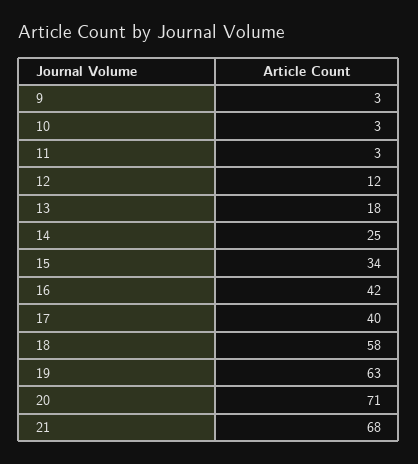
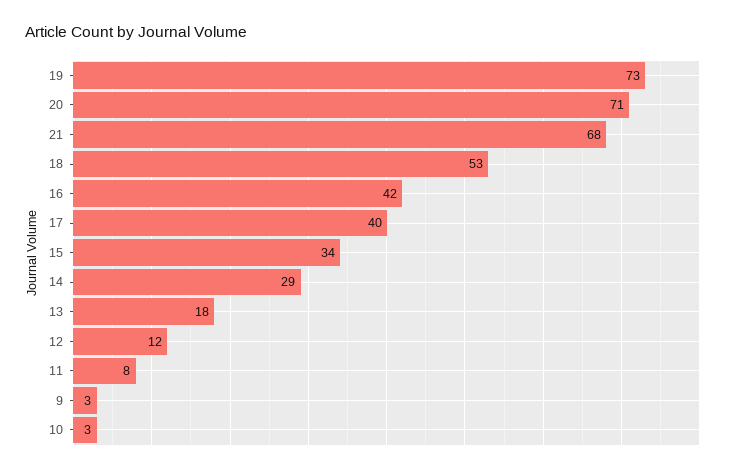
  {
    "9": 3,
    "10": 3,
-   "11": 3,
+   "11": 8,
    "12": 12,
    "13": 18,
-   "14": 25,
+   "14": 29,
    "15": 34,
    "16": 42,
    "17": 40,
-   "18": 58,
+   "18": 53,
-   "19": 63,
+   "19": 73,
    "20": 71,
    "21": 68
  }

